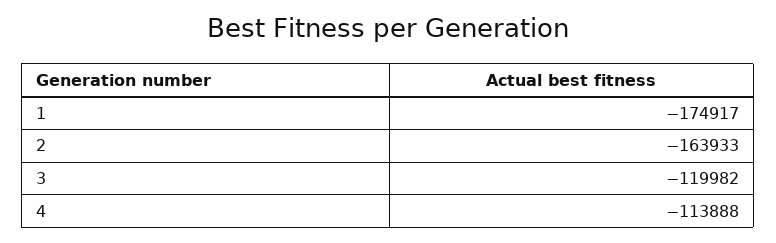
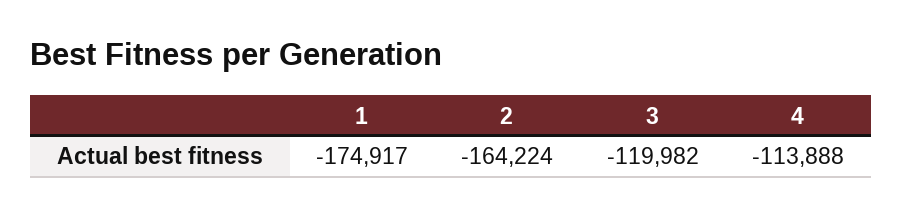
  {
    "1": -174917,
-   "2": -163933,
+   "2": -164224,
    "3": -119982,
    "4": -113888
  }

